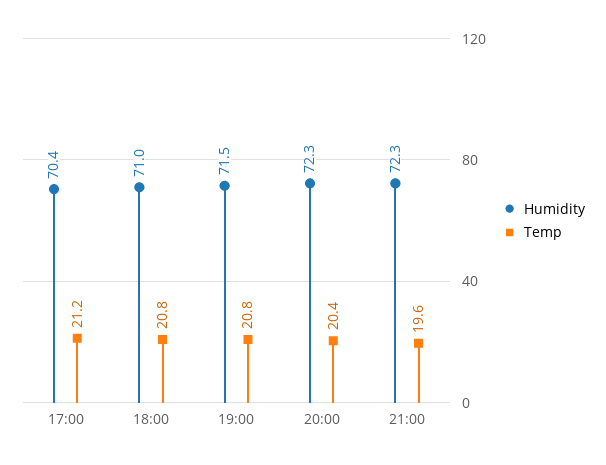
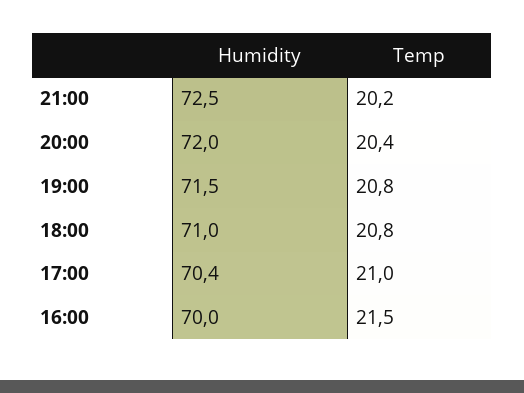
  {
    "Humidity": {
      "17:00": 70.4,
      "18:00": 71,
      "19:00": 71.5,
-     "20:00": 72.3,
+     "20:00": 72,
-     "21:00": 72.3
+     "21:00": 72.5,
+     "16:00": 70
    },
    "Temp": {
-     "17:00": 21.2,
+     "17:00": 21,
      "18:00": 20.8,
      "19:00": 20.8,
      "20:00": 20.4,
-     "21:00": 19.6
+     "21:00": 20.2,
+     "16:00": 21.5
    }
  }

